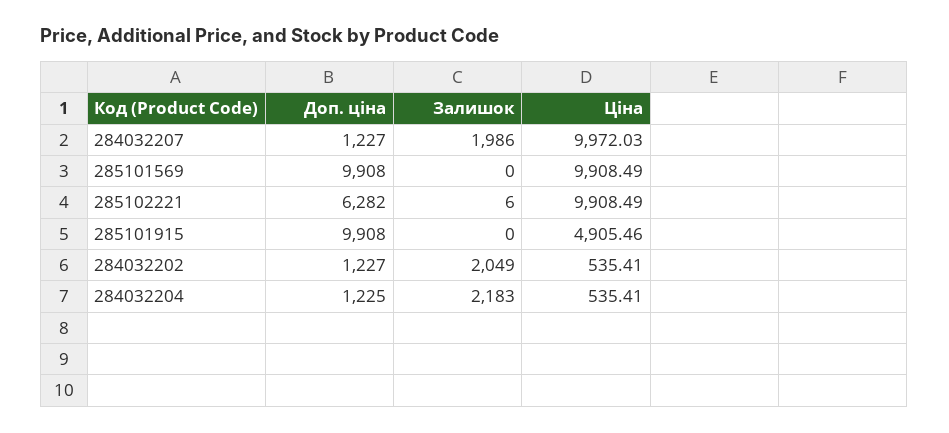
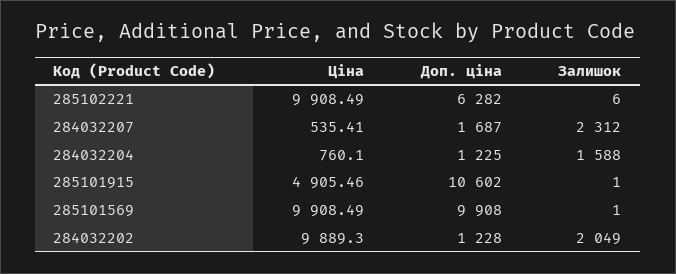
  {
    "Доп. ціна": {
-     "284032207": 1227,
+     "284032207": 1687,
      "285101569": 9908,
      "285102221": 6282,
-     "285101915": 9908,
+     "285101915": 10602,
-     "284032202": 1227,
+     "284032202": 1228,
      "284032204": 1225
    },
    "Залишок": {
-     "284032207": 1986,
+     "284032207": 2312,
-     "285101569": 0,
+     "285101569": 1,
      "285102221": 6,
-     "285101915": 0,
+     "285101915": 1,
      "284032202": 2049,
-     "284032204": 2183
+     "284032204": 1588
    },
    "Ціна": {
-     "284032207": 9972.03,
+     "284032207": 535.41,
      "285101569": 9908.49,
      "285102221": 9908.49,
      "285101915": 4905.46,
-     "284032202": 535.41,
+     "284032202": 9889.3,
-     "284032204": 535.41
+     "284032204": 760.1
    }
  }

